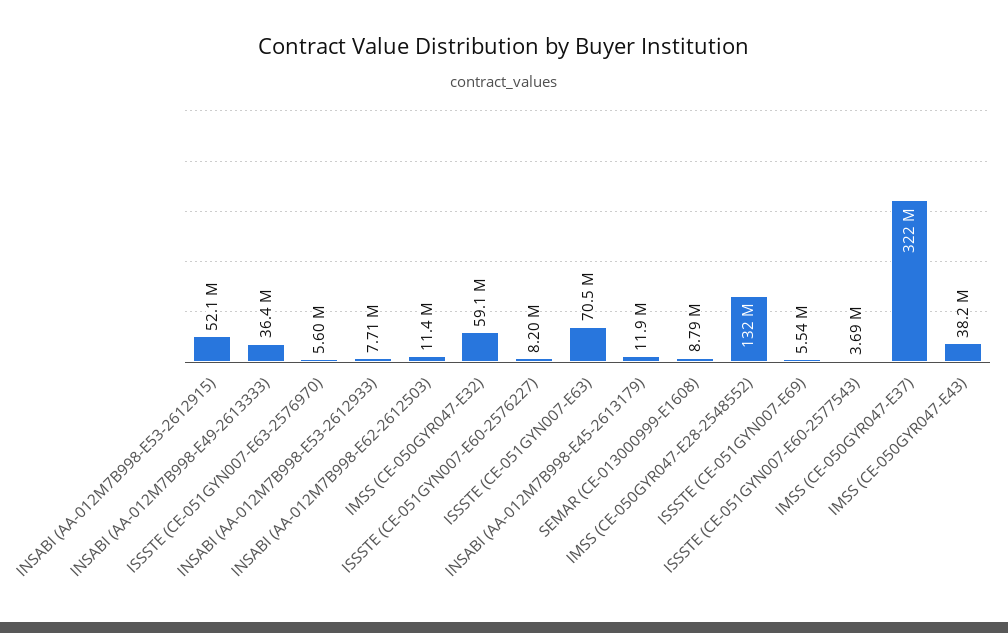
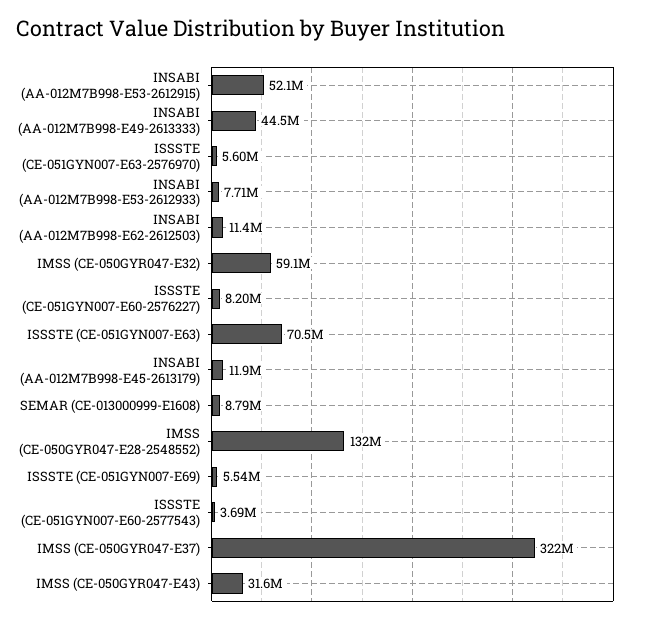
  {
    "INSABI (AA-012M7B998-E53-2612915)": 52100000,
-   "INSABI (AA-012M7B998-E49-2613333)": 36400000,
+   "INSABI (AA-012M7B998-E49-2613333)": 44500000,
    "ISSSTE (CE-051GYN007-E63-2576970)": 5600000,
    "INSABI (AA-012M7B998-E53-2612933)": 7710000,
    "INSABI (AA-012M7B998-E62-2612503)": 11400000,
    "IMSS (CE-050GYR047-E32)": 59100000,
    "ISSSTE (CE-051GYN007-E60-2576227)": 8200000,
    "ISSSTE (CE-051GYN007-E63)": 70500000,
    "INSABI (AA-012M7B998-E45-2613179)": 11900000,
    "SEMAR (CE-013000999-E1608)": 8790000,
    "IMSS (CE-050GYR047-E28-2548552)": 132000000,
    "ISSSTE (CE-051GYN007-E69)": 5540000,
    "ISSSTE (CE-051GYN007-E60-2577543)": 3690000,
    "IMSS (CE-050GYR047-E37)": 322000000,
-   "IMSS (CE-050GYR047-E43)": 38200000
+   "IMSS (CE-050GYR047-E43)": 31600000
  }

